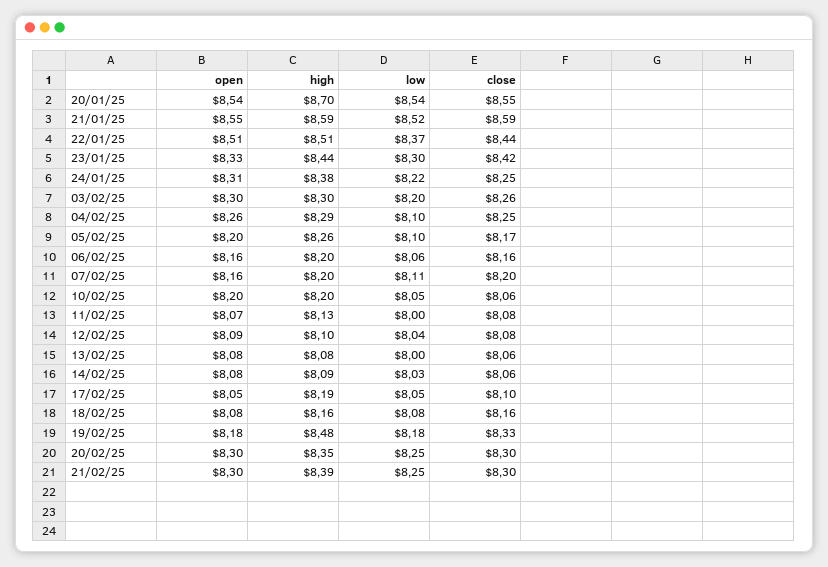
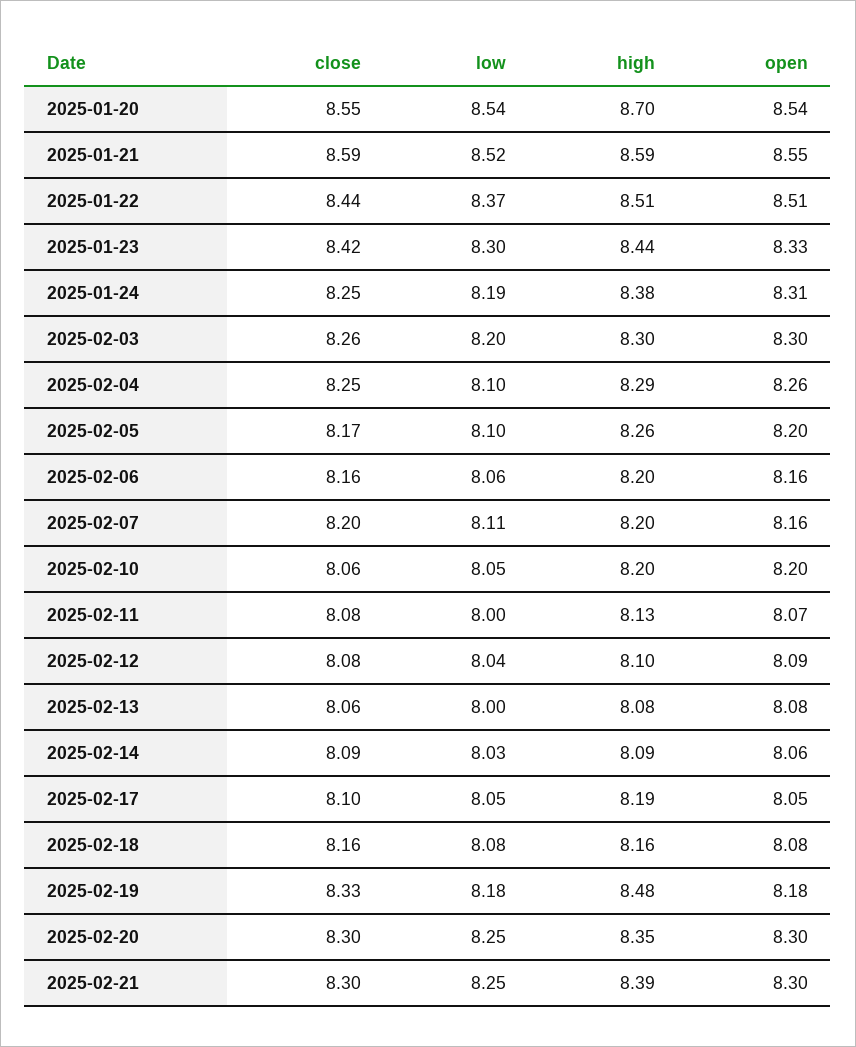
  {
    "open": {
      "20/01/25": 8.54,
      "21/01/25": 8.55,
      "22/01/25": 8.51,
      "23/01/25": 8.33,
      "24/01/25": 8.31,
      "03/02/25": 8.3,
      "04/02/25": 8.26,
      "05/02/25": 8.2,
      "06/02/25": 8.16,
      "07/02/25": 8.16,
      "10/02/25": 8.2,
      "11/02/25": 8.07,
      "12/02/25": 8.09,
      "13/02/25": 8.08,
-     "14/02/25": 8.08,
+     "14/02/25": 8.06,
      "17/02/25": 8.05,
      "18/02/25": 8.08,
      "19/02/25": 8.18,
      "20/02/25": 8.3,
      "21/02/25": 8.3
    },
    "high": {
      "20/01/25": 8.7,
      "21/01/25": 8.59,
      "22/01/25": 8.51,
      "23/01/25": 8.44,
      "24/01/25": 8.38,
      "03/02/25": 8.3,
      "04/02/25": 8.29,
      "05/02/25": 8.26,
      "06/02/25": 8.2,
      "07/02/25": 8.2,
      "10/02/25": 8.2,
      "11/02/25": 8.13,
      "12/02/25": 8.1,
      "13/02/25": 8.08,
      "14/02/25": 8.09,
      "17/02/25": 8.19,
      "18/02/25": 8.16,
      "19/02/25": 8.48,
      "20/02/25": 8.35,
      "21/02/25": 8.39
    },
    "low": {
      "20/01/25": 8.54,
      "21/01/25": 8.52,
      "22/01/25": 8.37,
      "23/01/25": 8.3,
-     "24/01/25": 8.22,
+     "24/01/25": 8.19,
      "03/02/25": 8.2,
      "04/02/25": 8.1,
      "05/02/25": 8.1,
      "06/02/25": 8.06,
      "07/02/25": 8.11,
      "10/02/25": 8.05,
      "11/02/25": 8,
      "12/02/25": 8.04,
      "13/02/25": 8,
      "14/02/25": 8.03,
      "17/02/25": 8.05,
      "18/02/25": 8.08,
      "19/02/25": 8.18,
      "20/02/25": 8.25,
      "21/02/25": 8.25
    },
    "close": {
      "20/01/25": 8.55,
      "21/01/25": 8.59,
      "22/01/25": 8.44,
      "23/01/25": 8.42,
      "24/01/25": 8.25,
      "03/02/25": 8.26,
      "04/02/25": 8.25,
      "05/02/25": 8.17,
      "06/02/25": 8.16,
      "07/02/25": 8.2,
      "10/02/25": 8.06,
      "11/02/25": 8.08,
      "12/02/25": 8.08,
      "13/02/25": 8.06,
-     "14/02/25": 8.06,
+     "14/02/25": 8.09,
      "17/02/25": 8.1,
      "18/02/25": 8.16,
      "19/02/25": 8.33,
      "20/02/25": 8.3,
      "21/02/25": 8.3
    }
  }

